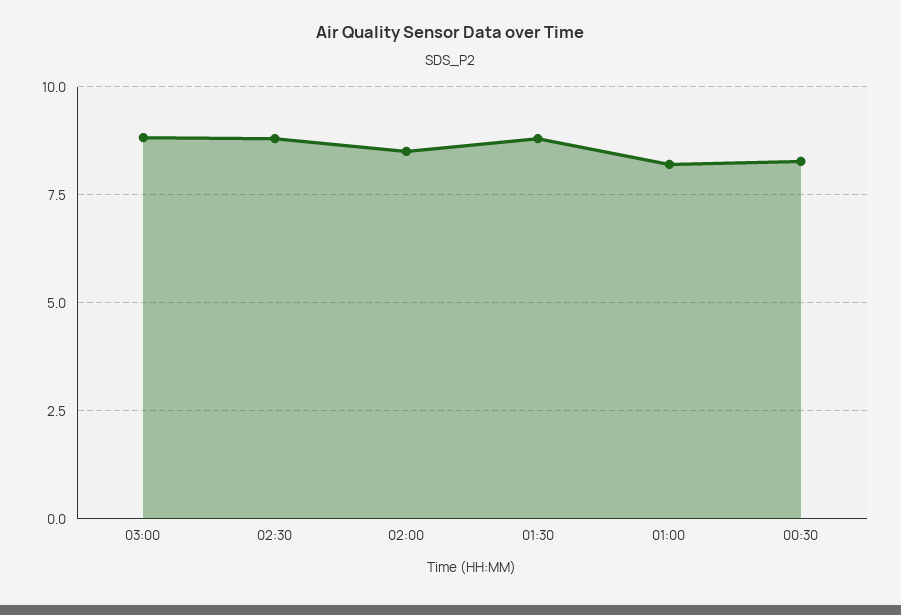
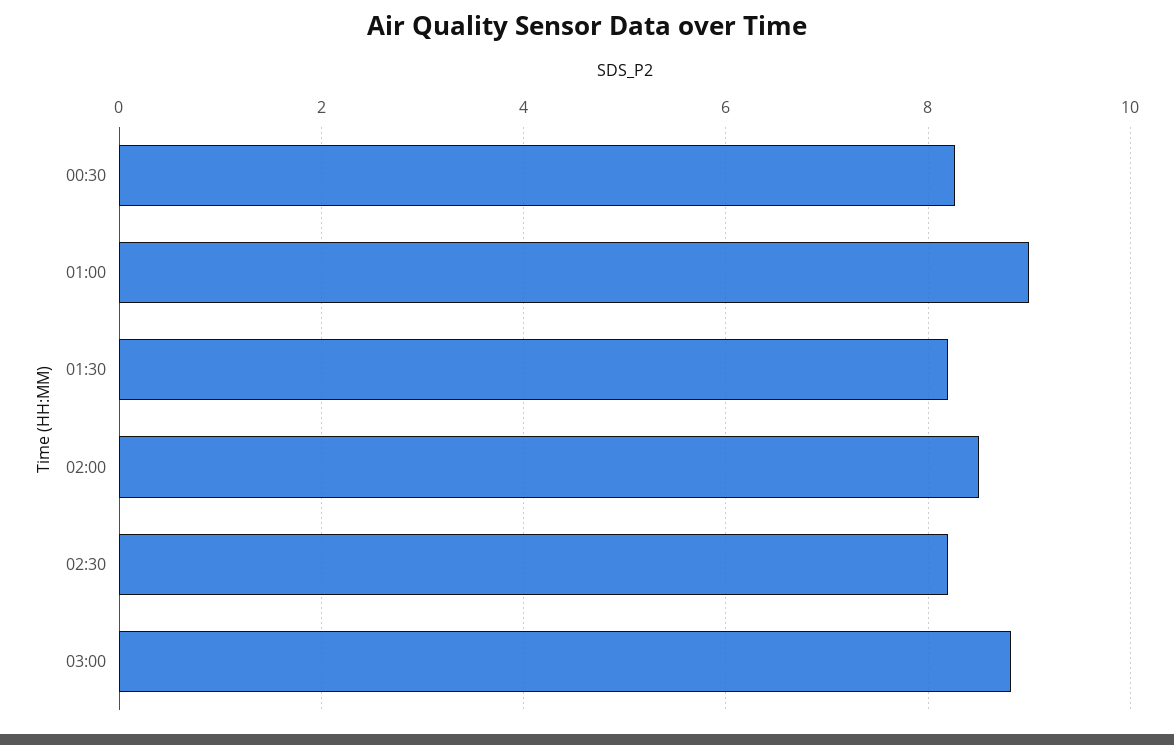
  {
    "03:00": 8.8,
-   "02:30": 8.75,
+   "02:30": 8.2,
    "02:00": 8.6,
-   "01:30": 8.75,
+   "01:30": 8.2,
-   "01:00": 8.25,
+   "01:00": 9,
    "00:30": 8.2
  }

